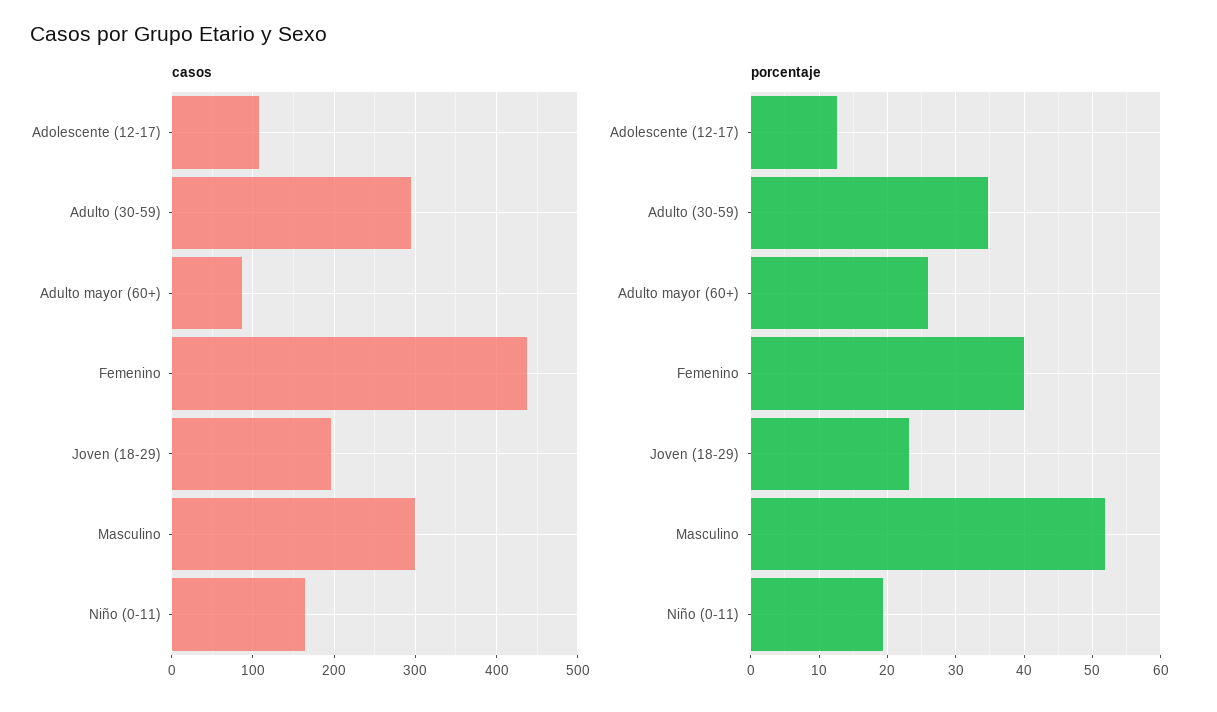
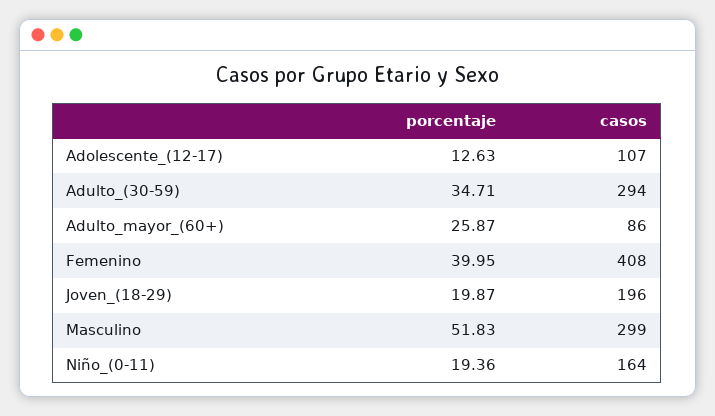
  {
    "casos": {
      "Adolescente (12-17)": 107,
      "Adulto (30-59)": 294,
      "Adulto mayor (60+)": 86,
-     "Femenino": 440,
+     "Femenino": 408,
      "Joven (18-29)": 196,
      "Masculino": 299,
      "Niño (0-11)": 164
    },
    "porcentaje": {
      "Adolescente (12-17)": 12.63,
      "Adulto (30-59)": 34.71,
      "Adulto mayor (60+)": 25.87,
      "Femenino": 39.95,
-     "Joven (18-29)": 23,
+     "Joven (18-29)": 19.87,
      "Masculino": 51.83,
      "Niño (0-11)": 19.36
    }
  }

